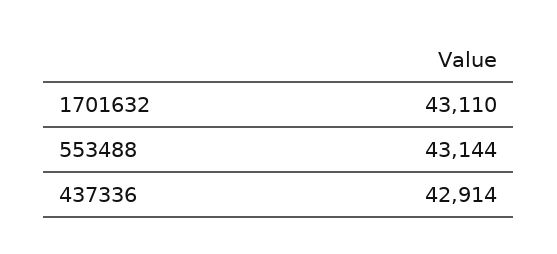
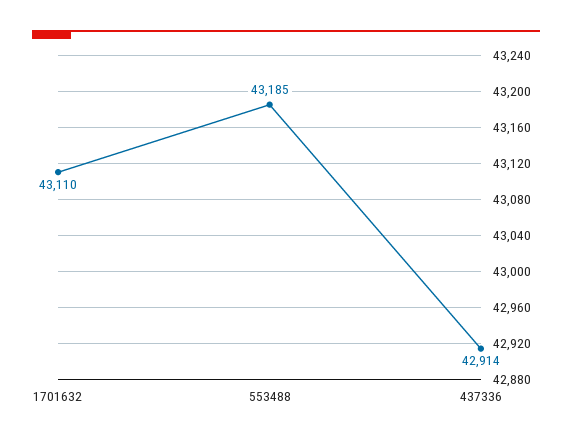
  {
    "1701632": 43110,
-   "553488": 43144,
+   "553488": 43185,
    "437336": 42914
  }

